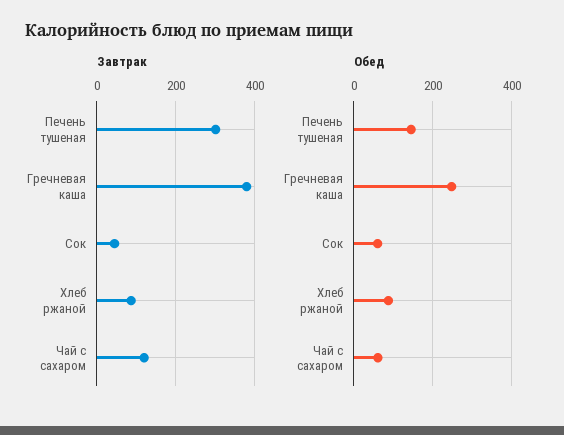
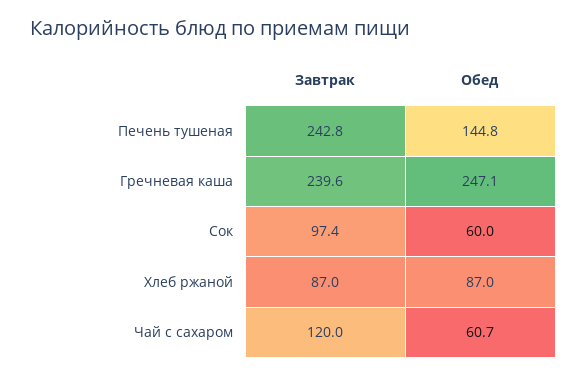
  {
    "Завтрак": {
-     "Печень тушеная": 300,
+     "Печень тушеная": 242.8,
-     "Гречневая каша": 380,
+     "Гречневая каша": 239.6,
-     "Сок": 40,
+     "Сок": 97.4,
      "Хлеб ржаной": 87,
      "Чай с сахаром": 120
    },
    "Обед": {
      "Печень тушеная": 144.8,
      "Гречневая каша": 247.1,
      "Сок": 60,
      "Хлеб ржаной": 87,
      "Чай с сахаром": 60.7
    }
  }

